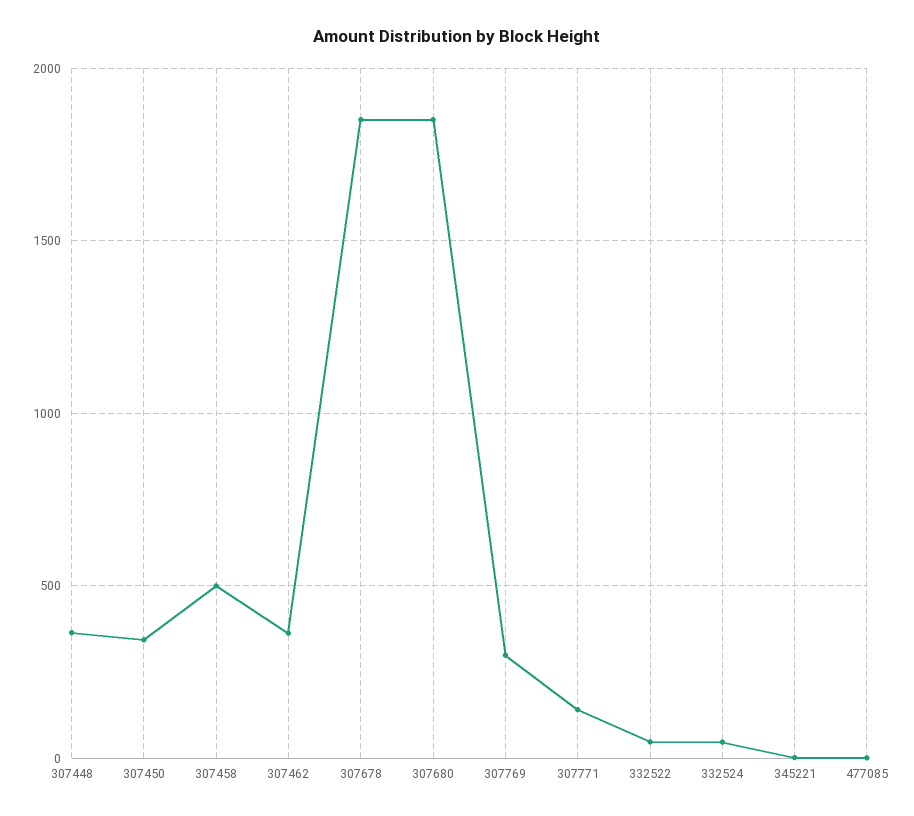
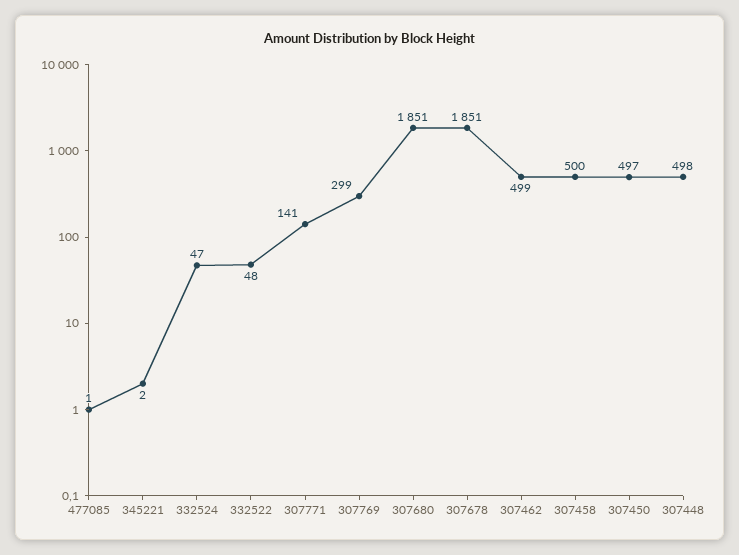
  {
-   "307448": 350,
+   "307448": 498,
-   "307450": 350,
+   "307450": 497,
    "307458": 500,
-   "307462": 350,
+   "307462": 499,
    "307678": 1851,
    "307680": 1851,
    "307769": 299,
    "307771": 141,
    "332522": 48,
    "332524": 47,
    "345221": 2,
    "477085": 1
  }

